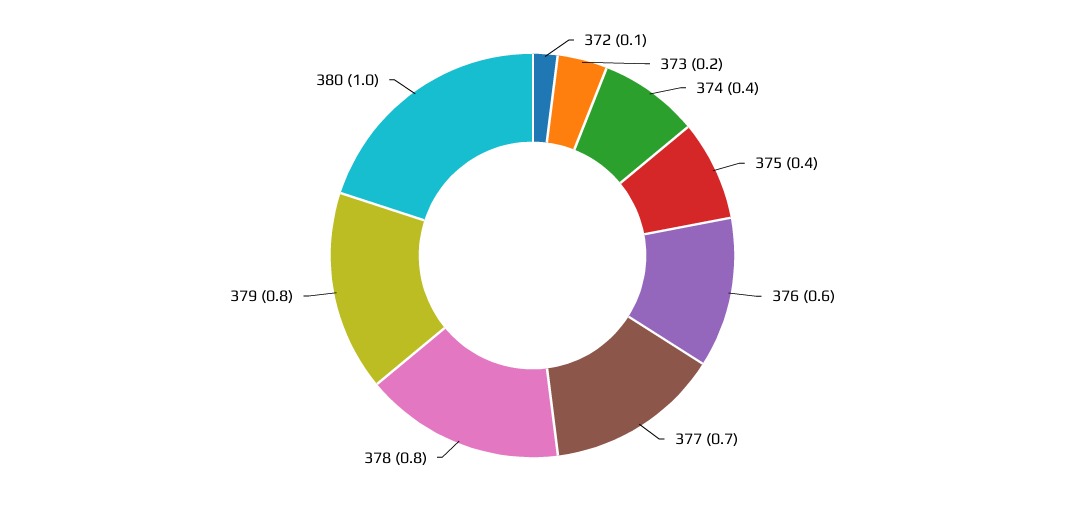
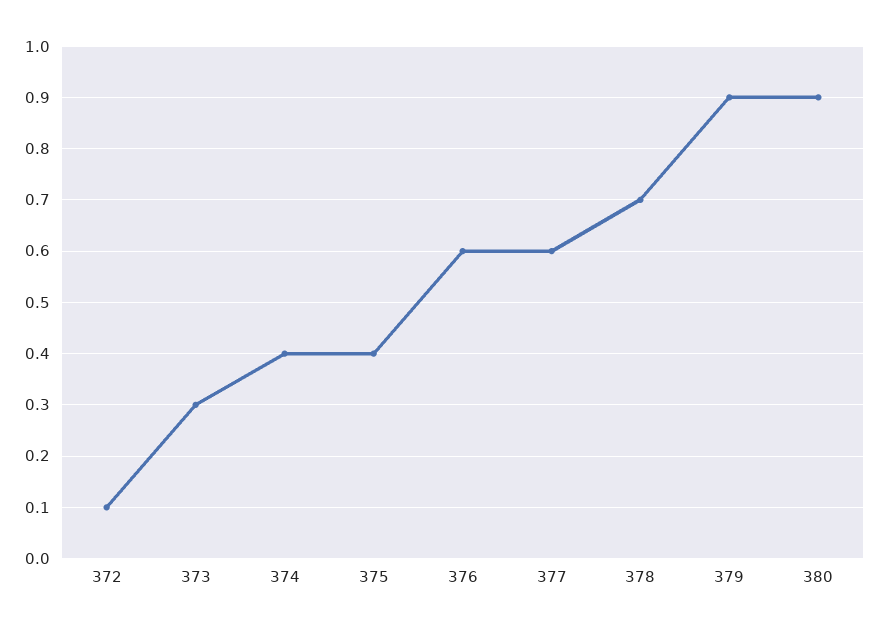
  {
    "372": 0.1,
-   "373": 0.2,
+   "373": 0.3,
    "374": 0.4,
    "375": 0.4,
    "376": 0.6,
-   "377": 0.7,
+   "377": 0.6,
-   "378": 0.8,
+   "378": 0.7,
-   "379": 0.8,
+   "379": 0.9,
-   "380": 1
+   "380": 0.9
  }

